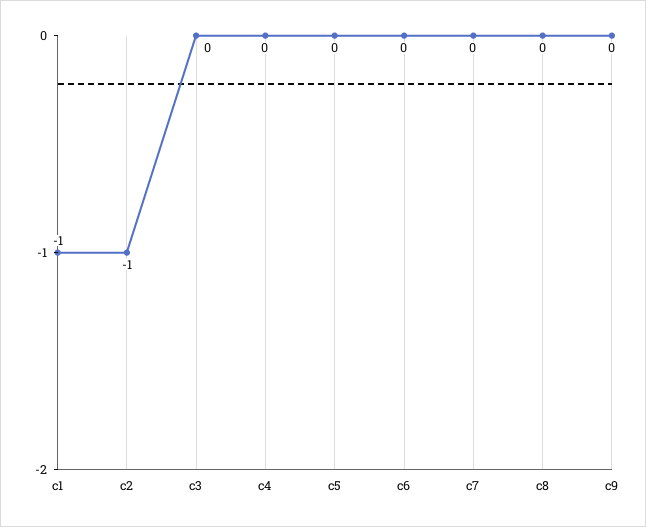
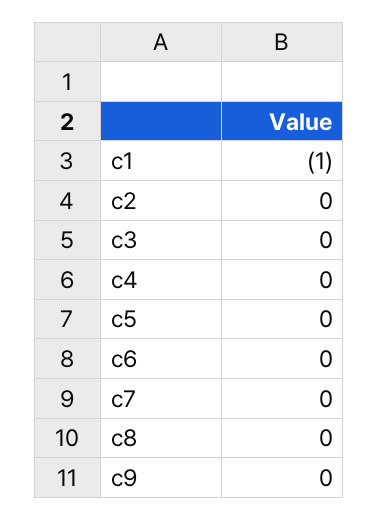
  {
    "c1": -1,
-   "c2": -1,
+   "c2": 0,
    "c3": 0,
    "c4": 0,
    "c5": 0,
    "c6": 0,
    "c7": 0,
    "c8": 0,
    "c9": 0
  }

